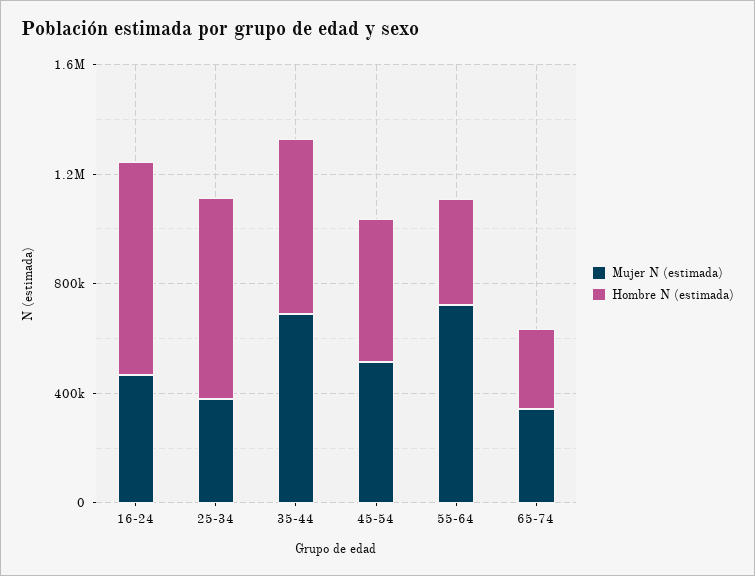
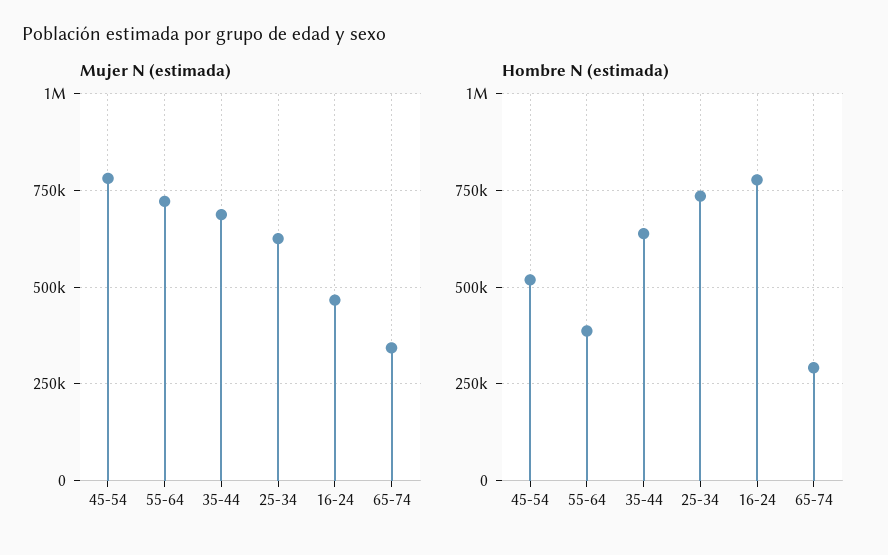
  {
    "Mujer N (estimada)": {
      "16-24": 475000,
-     "25-34": 400000,
+     "25-34": 625000,
      "35-44": 700000,
-     "45-54": 500000,
+     "45-54": 775000,
      "55-64": 725000,
      "65-74": 350000
    },
    "Hombre N (estimada)": {
      "16-24": 775000,
      "25-34": 725000,
      "35-44": 650000,
      "45-54": 525000,
      "55-64": 375000,
      "65-74": 300000
    }
  }

